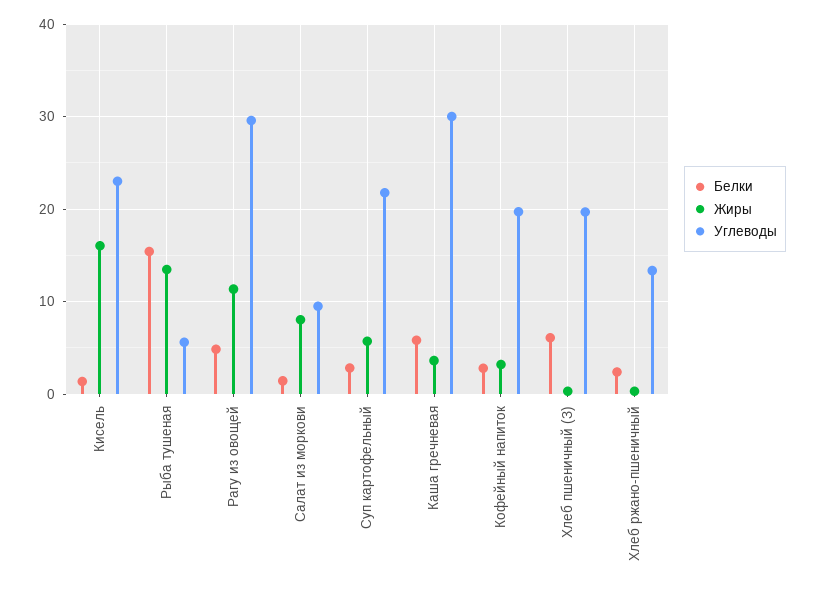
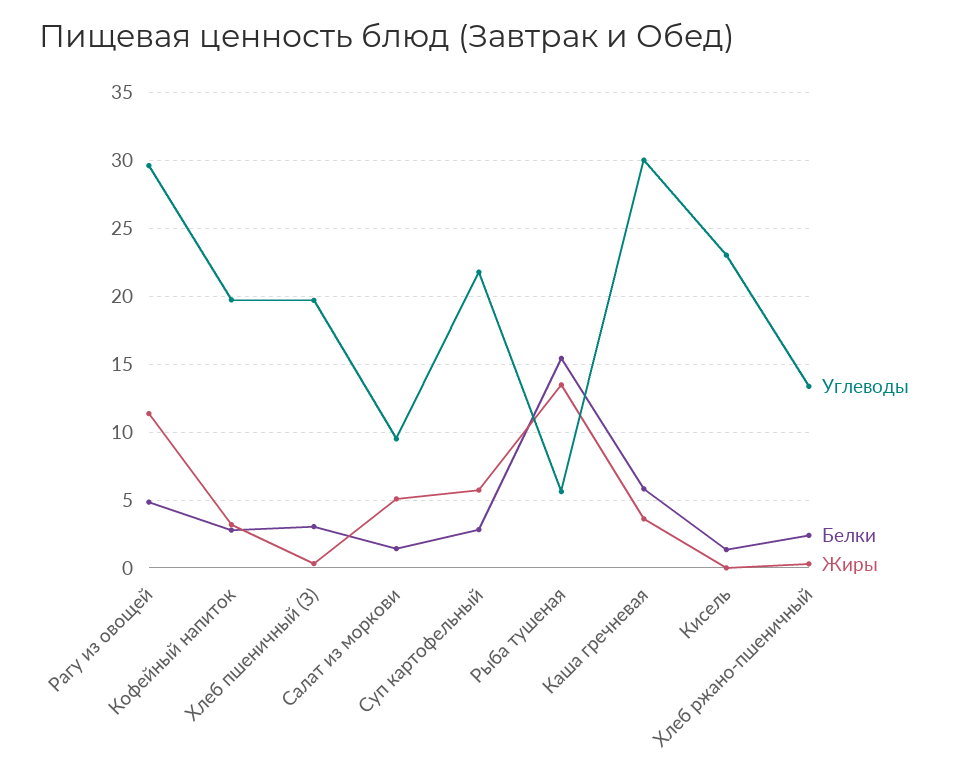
  {
    "Белки": {
      "Кисель": 1.5,
      "Рыба тушеная": 15.5,
      "Рагу из овощей": 5,
      "Салат из моркови": 1.5,
      "Суп картофельный": 3,
      "Каша гречневая": 6,
      "Кофейный напиток": 3,
-     "Хлеб пшеничный (З)": 6,
+     "Хлеб пшеничный (З)": 3,
      "Хлеб ржано-пшеничный": 2.5
    },
    "Жиры": {
-     "Кисель": 16,
+     "Кисель": 0,
      "Рыба тушеная": 13.5,
      "Рагу из овощей": 11.5,
-     "Салат из моркови": 8,
+     "Салат из моркови": 5,
      "Суп картофельный": 5.5,
      "Каша гречневая": 3.5,
      "Кофейный напиток": 3,
      "Хлеб пшеничный (З)": 0.5,
      "Хлеб ржано-пшеничный": 0.5
    },
    "Углеводы": {
      "Кисель": 23,
      "Рыба тушеная": 5.5,
      "Рагу из овощей": 29.5,
      "Салат из моркови": 9.5,
      "Суп картофельный": 22,
      "Каша гречневая": 30,
      "Кофейный напиток": 19.5,
      "Хлеб пшеничный (З)": 19.5,
      "Хлеб ржано-пшеничный": 13.5
    }
  }

